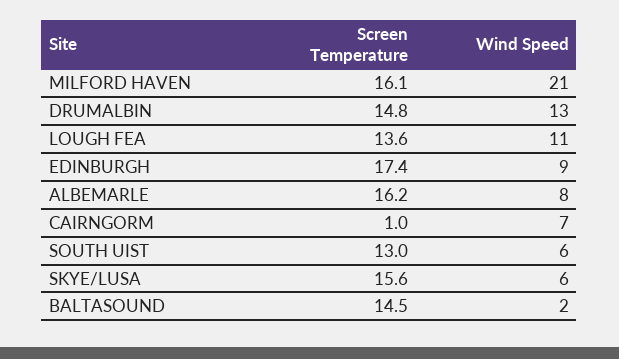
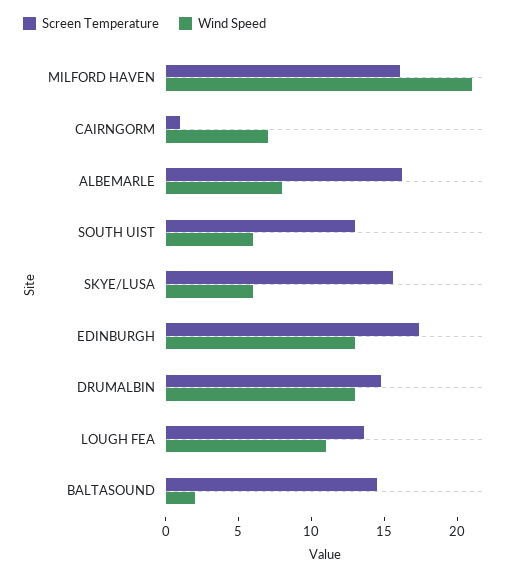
  {
    "Screen Temperature": {
      "MILFORD HAVEN": 16.1,
      "DRUMALBIN": 14.8,
      "LOUGH FEA": 13.6,
      "EDINBURGH": 17.4,
      "ALBEMARLE": 16.2,
      "CAIRNGORM": 1,
      "SOUTH UIST": 13,
      "SKYE/LUSA": 15.6,
      "BALTASOUND": 14.5
    },
    "Wind Speed": {
      "MILFORD HAVEN": 21,
      "DRUMALBIN": 13,
      "LOUGH FEA": 11,
-     "EDINBURGH": 9,
+     "EDINBURGH": 13,
      "ALBEMARLE": 8,
      "CAIRNGORM": 7,
      "SOUTH UIST": 6,
      "SKYE/LUSA": 6,
      "BALTASOUND": 2
    }
  }

